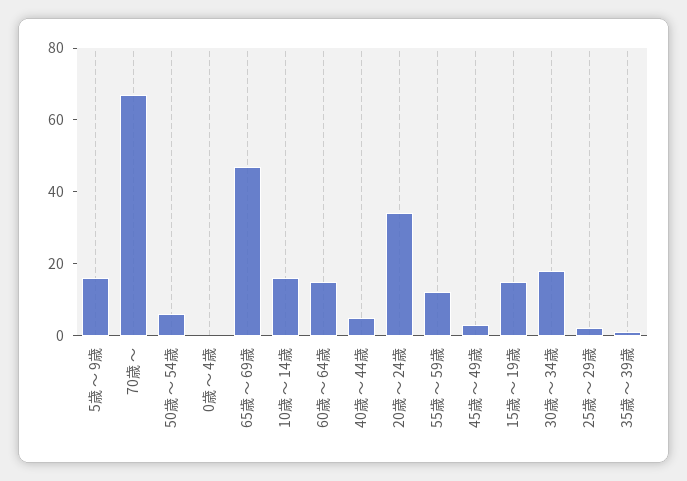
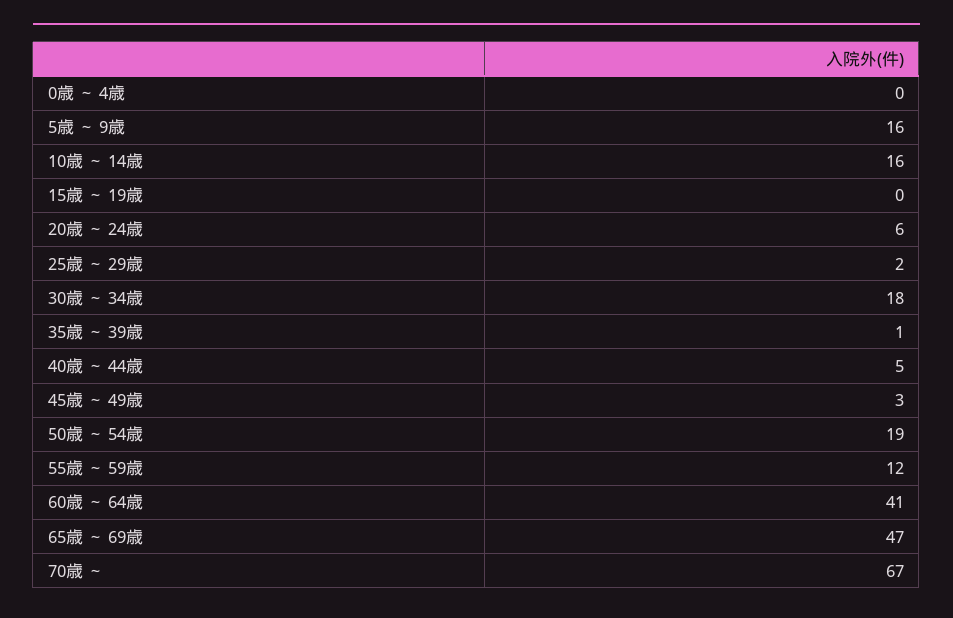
  {
    "5歳 ～ 9歳": 16,
    "70歳 ～": 67,
-   "50歳 ～ 54歳": 5,
+   "50歳 ～ 54歳": 19,
    "0歳 ～ 4歳": 0,
    "65歳 ～ 69歳": 47,
    "10歳 ～ 14歳": 16,
-   "60歳 ～ 64歳": 15,
+   "60歳 ～ 64歳": 41,
    "40歳 ～ 44歳": 5,
-   "20歳 ～ 24歳": 35,
+   "20歳 ～ 24歳": 6,
    "55歳 ～ 59歳": 12,
    "45歳 ～ 49歳": 3,
-   "15歳 ～ 19歳": 15,
+   "15歳 ～ 19歳": 0,
    "30歳 ～ 34歳": 18,
    "25歳 ～ 29歳": 2,
    "35歳 ～ 39歳": 1
  }

